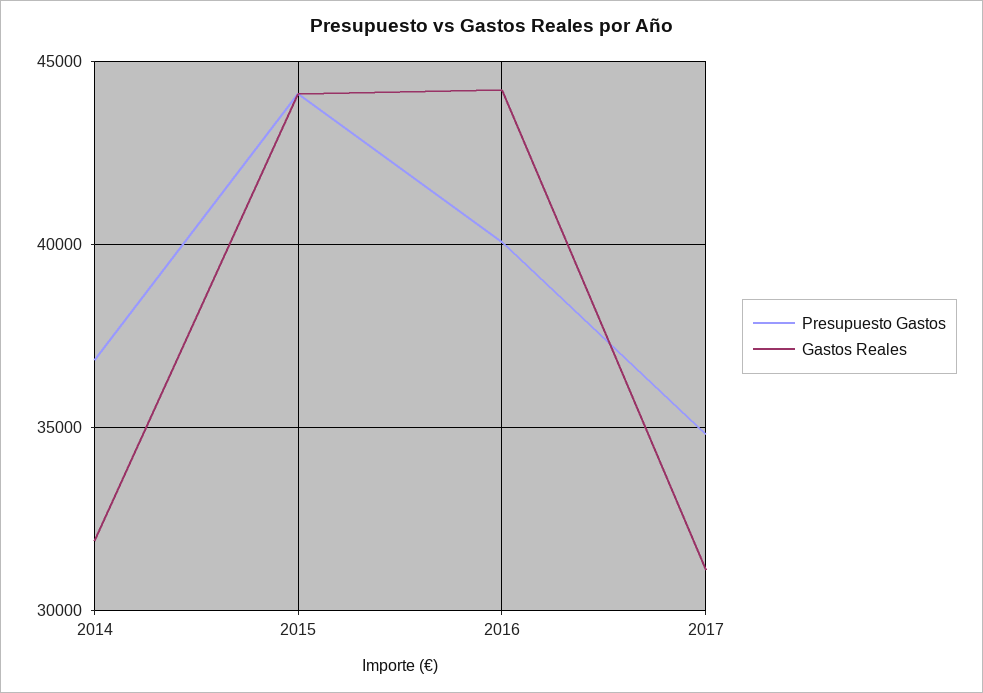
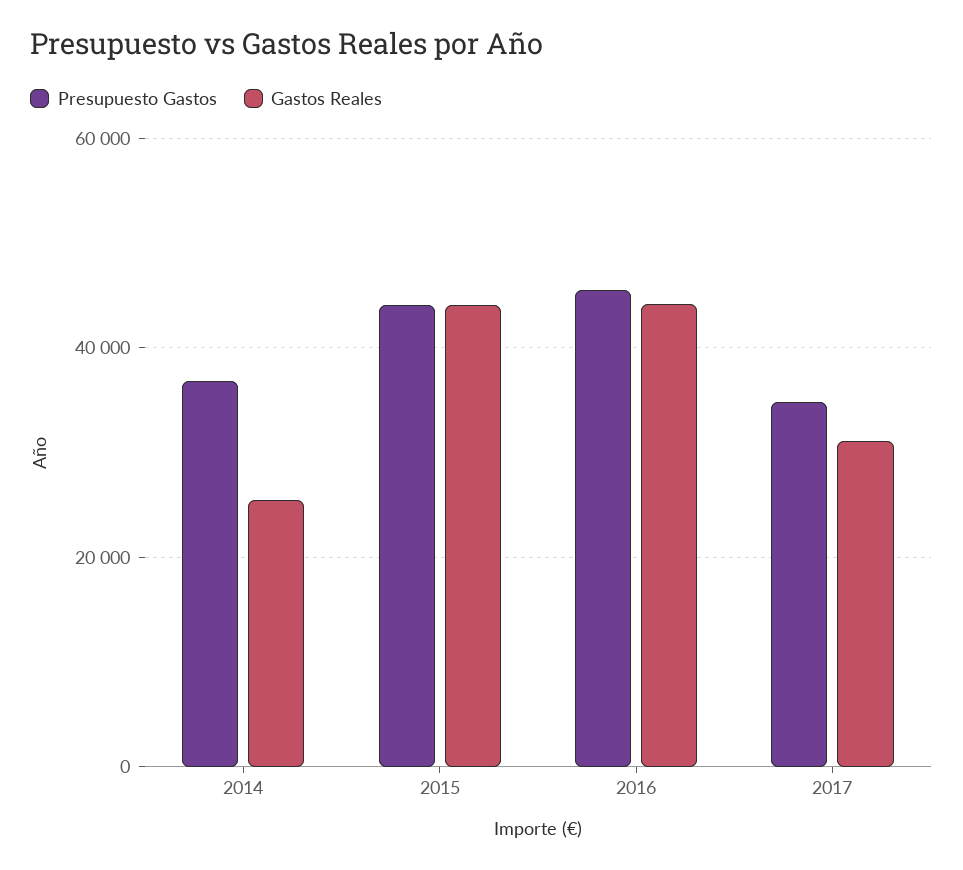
  {
    "Presupuesto Gastos": {
      "2014": 37000,
      "2015": 44000,
-     "2016": 40000,
+     "2016": 46000,
      "2017": 35000
    },
    "Gastos Reales": {
-     "2014": 32000,
+     "2014": 26000,
      "2015": 44000,
      "2016": 44000,
      "2017": 31000
    }
  }

